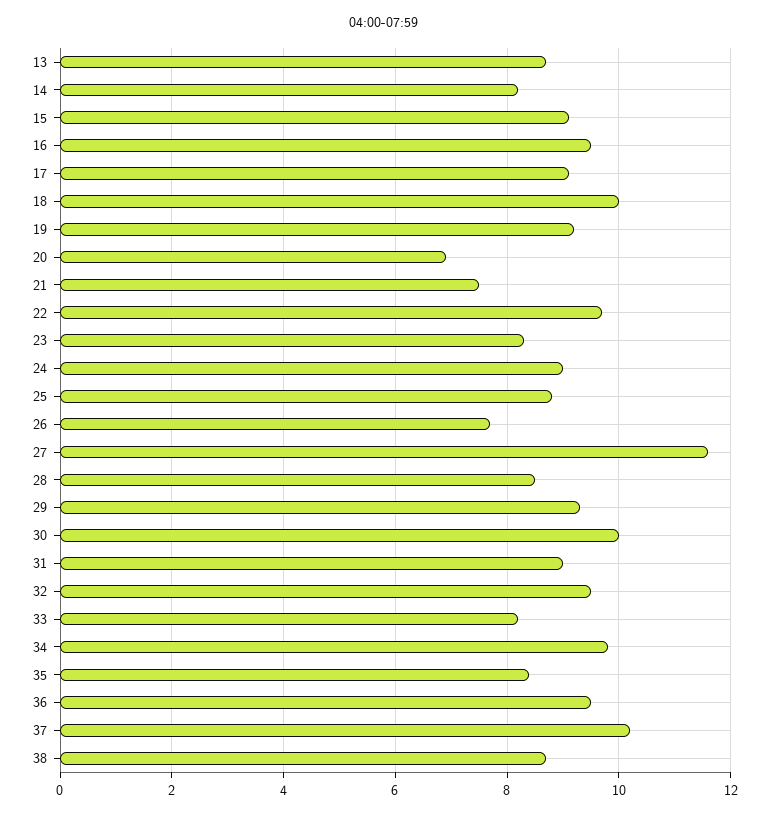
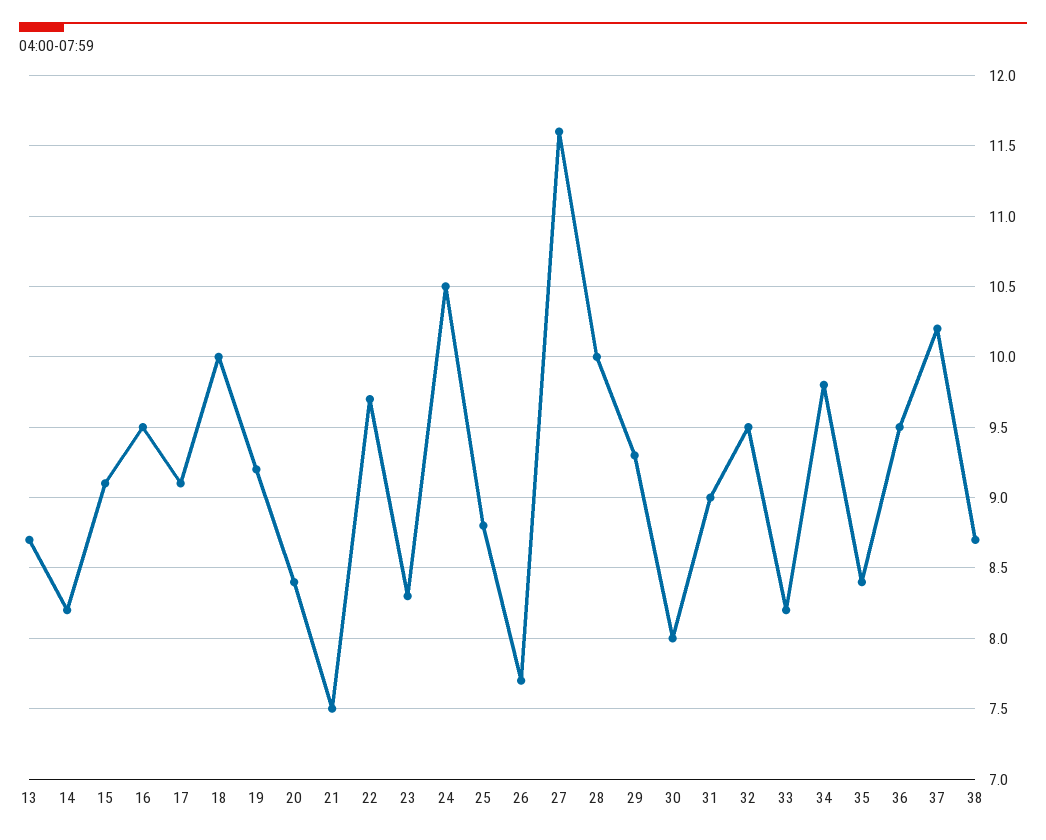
  {
    "13": 8.7,
    "14": 8.2,
    "15": 9.1,
    "16": 9.5,
    "17": 9.1,
    "18": 10,
    "19": 9.2,
-   "20": 7,
+   "20": 8.4,
    "21": 7.5,
    "22": 9.7,
    "23": 8.3,
-   "24": 9,
+   "24": 10.5,
    "25": 8.8,
    "26": 7.7,
    "27": 11.6,
-   "28": 8.5,
+   "28": 10,
    "29": 9.3,
-   "30": 10,
+   "30": 8,
    "31": 9,
    "32": 9.5,
    "33": 8.2,
    "34": 9.8,
    "35": 8.4,
    "36": 9.5,
    "37": 10.2,
    "38": 8.7
  }

